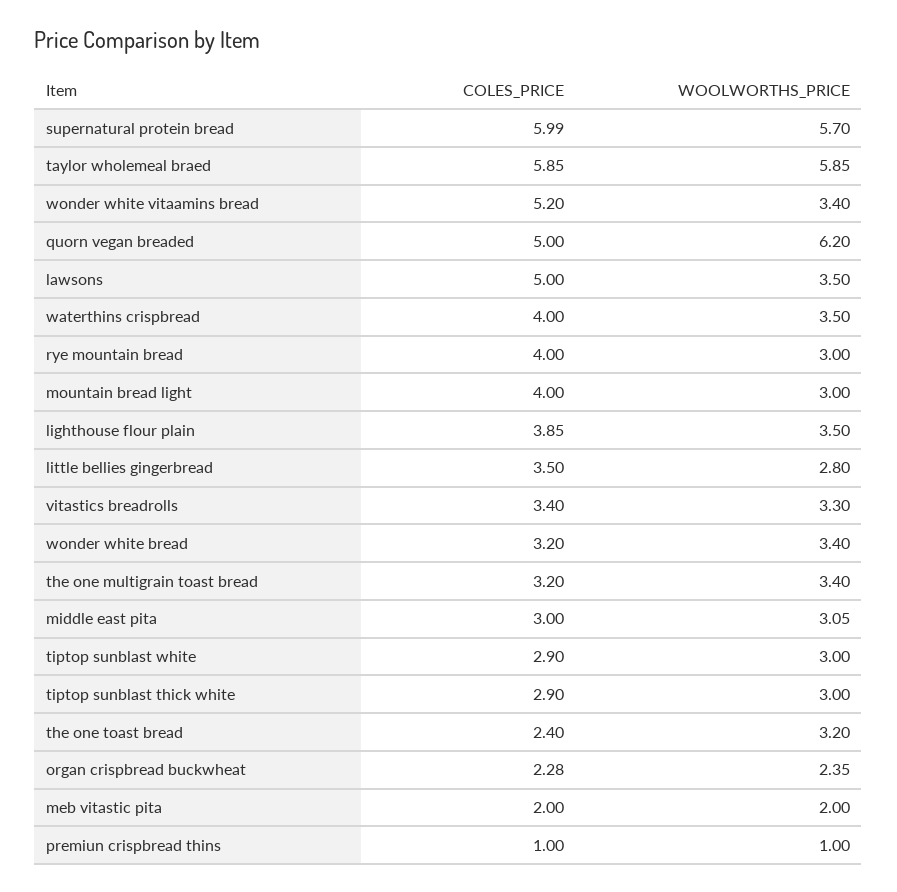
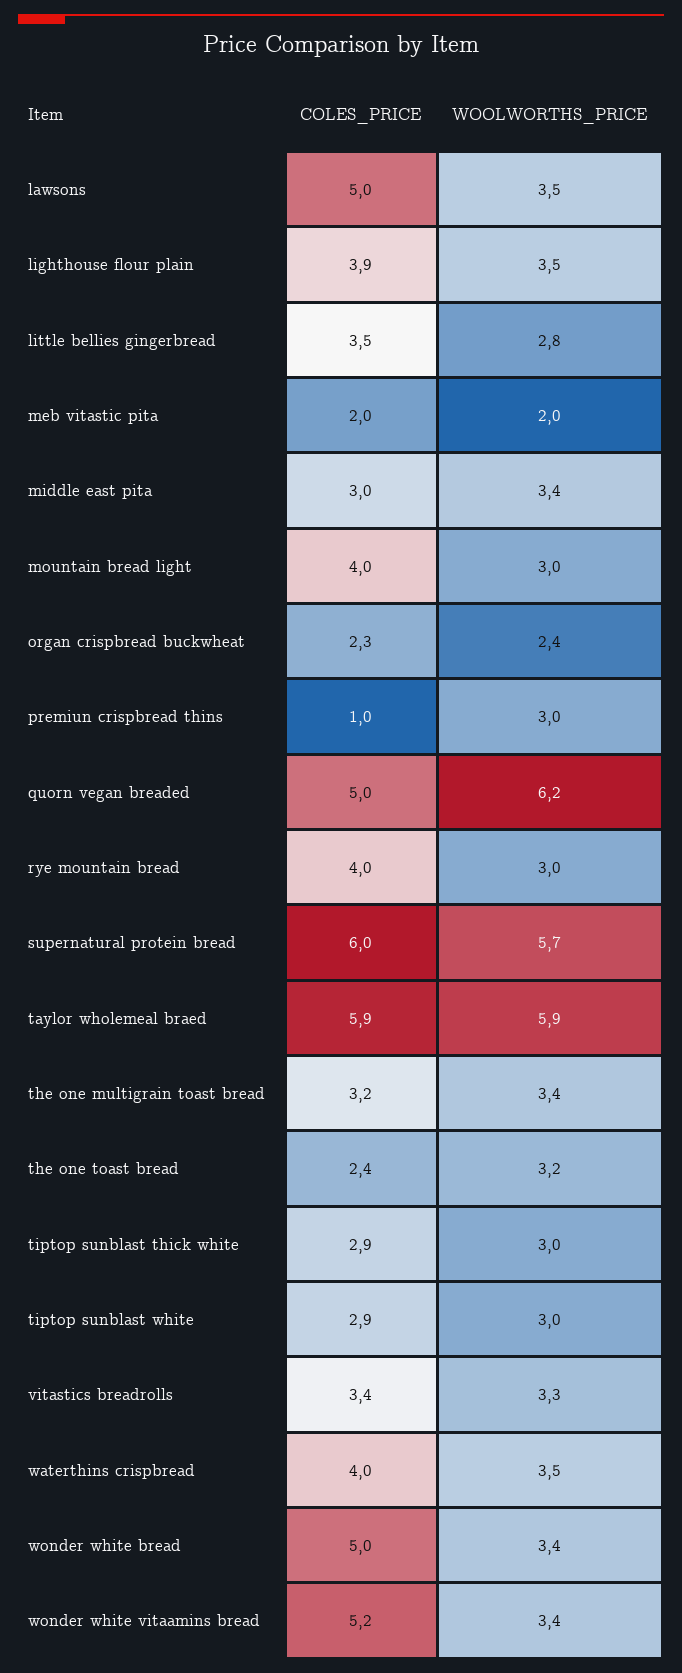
  {
    "COLES_PRICE": {
      "supernatural protein bread": 5.99,
      "taylor wholemeal braed": 5.85,
      "wonder white vitaamins bread": 5.2,
      "quorn vegan breaded": 5,
      "lawsons": 5,
      "waterthins crispbread": 4,
      "rye mountain bread": 4,
      "mountain bread light": 4,
      "lighthouse flour plain": 3.85,
      "little bellies gingerbread": 3.5,
      "vitastics breadrolls": 3.4,
-     "wonder white bread": 3.2,
+     "wonder white bread": 5,
      "the one multigrain toast bread": 3.2,
      "middle east pita": 3,
      "tiptop sunblast white": 2.9,
      "tiptop sunblast thick white": 2.9,
      "the one toast bread": 2.4,
      "organ crispbread buckwheat": 2.28,
      "meb vitastic pita": 2,
      "premiun crispbread thins": 1
    },
    "WOOLWORTHS_PRICE": {
      "supernatural protein bread": 5.7,
      "taylor wholemeal braed": 5.85,
      "wonder white vitaamins bread": 3.4,
      "quorn vegan breaded": 6.2,
      "lawsons": 3.5,
      "waterthins crispbread": 3.5,
      "rye mountain bread": 3,
      "mountain bread light": 3,
      "lighthouse flour plain": 3.5,
      "little bellies gingerbread": 2.8,
      "vitastics breadrolls": 3.3,
      "wonder white bread": 3.4,
      "the one multigrain toast bread": 3.4,
-     "middle east pita": 3.05,
+     "middle east pita": 3.4,
      "tiptop sunblast white": 3,
      "tiptop sunblast thick white": 3,
      "the one toast bread": 3.2,
      "organ crispbread buckwheat": 2.35,
      "meb vitastic pita": 2,
-     "premiun crispbread thins": 1
+     "premiun crispbread thins": 3
    }
  }

